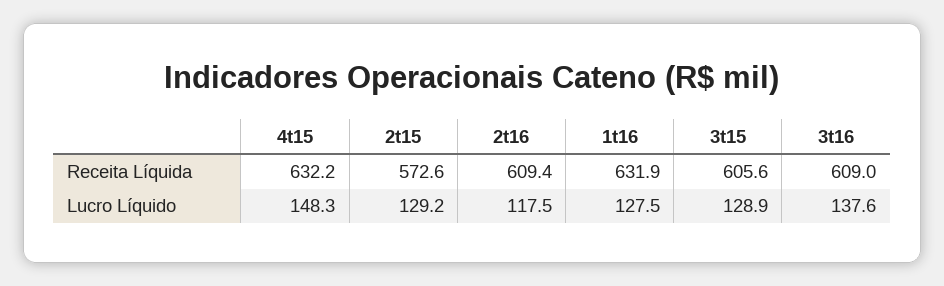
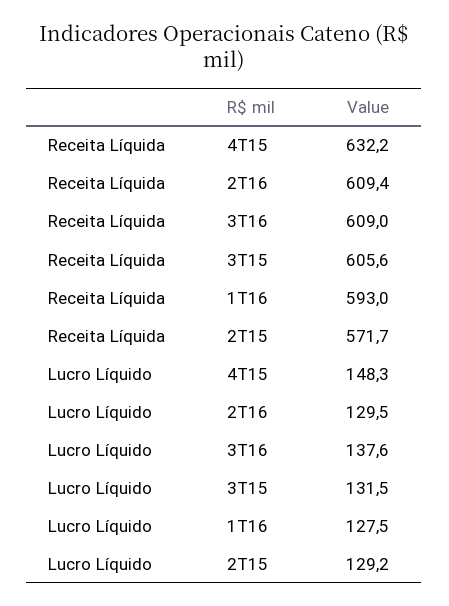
  {
    "4t15": {
      "Receita Líquida": 632.2,
      "Lucro Líquido": 148.3
    },
    "2t15": {
-     "Receita Líquida": 572.6,
+     "Receita Líquida": 571.7,
      "Lucro Líquido": 129.2
    },
    "2t16": {
      "Receita Líquida": 609.4,
-     "Lucro Líquido": 117.5
+     "Lucro Líquido": 129.5
    },
    "1t16": {
-     "Receita Líquida": 631.9,
+     "Receita Líquida": 593,
      "Lucro Líquido": 127.5
    },
    "3t15": {
      "Receita Líquida": 605.6,
-     "Lucro Líquido": 128.9
+     "Lucro Líquido": 131.5
    },
    "3t16": {
      "Receita Líquida": 609,
      "Lucro Líquido": 137.6
    }
  }

